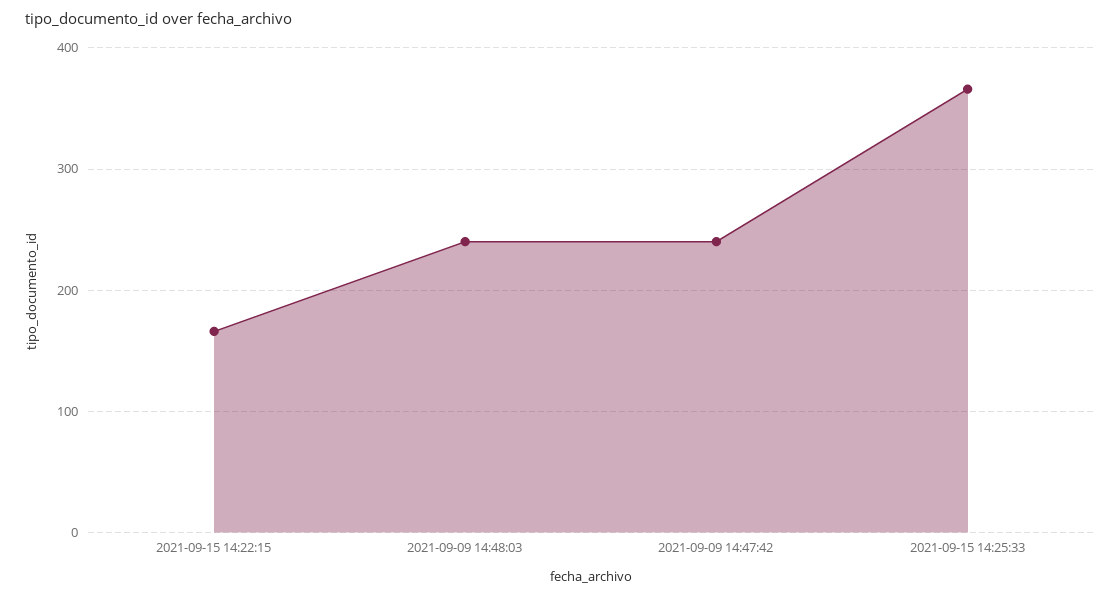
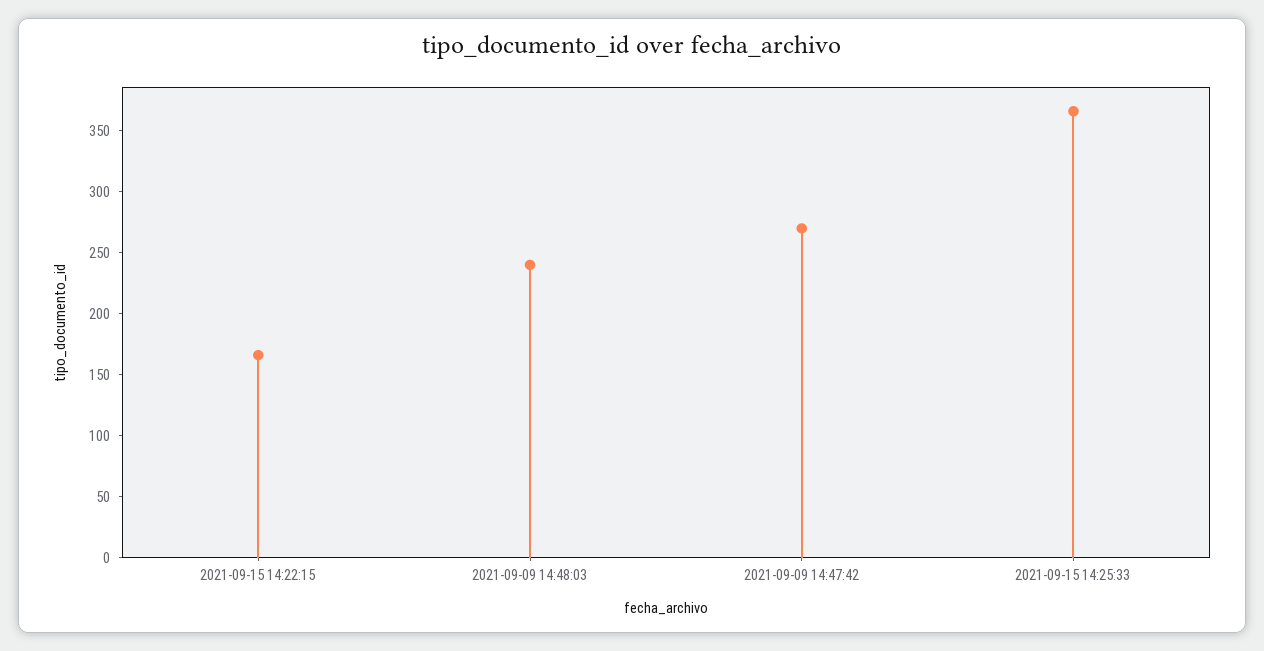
  {
    "2021-09-15 14:22:15": 170,
    "2021-09-09 14:48:03": 240,
-   "2021-09-09 14:47:42": 240,
+   "2021-09-09 14:47:42": 270,
    "2021-09-15 14:25:33": 370
  }

